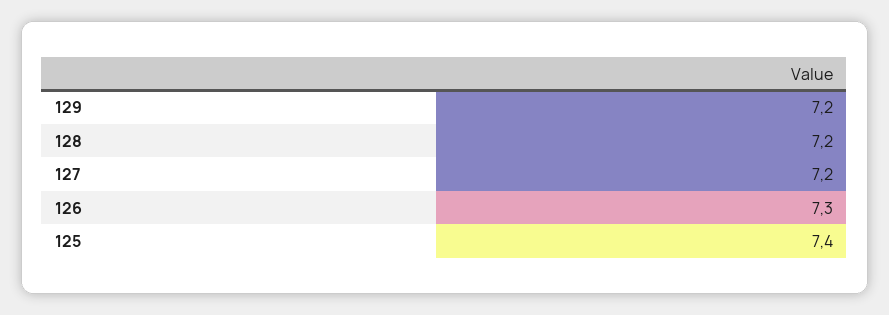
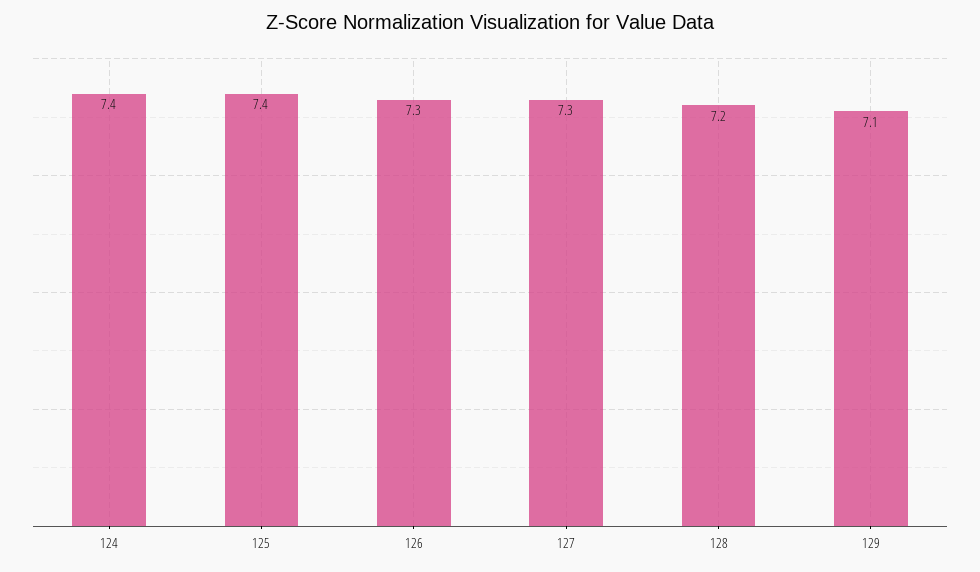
  {
-   "129": 7.2,
+   "129": 7.1,
    "128": 7.2,
-   "127": 7.2,
+   "127": 7.3,
    "126": 7.3,
-   "125": 7.4
+   "125": 7.4,
+   "124": 7.4
  }

